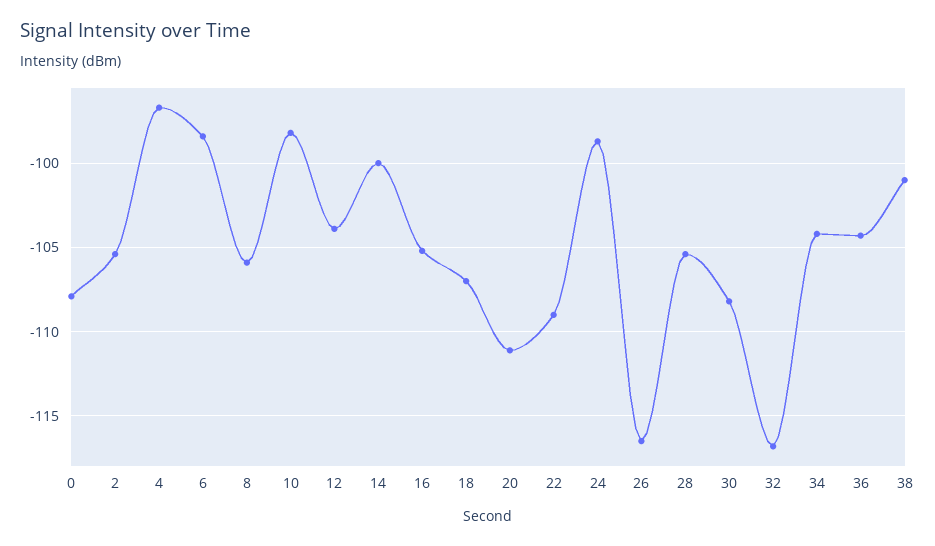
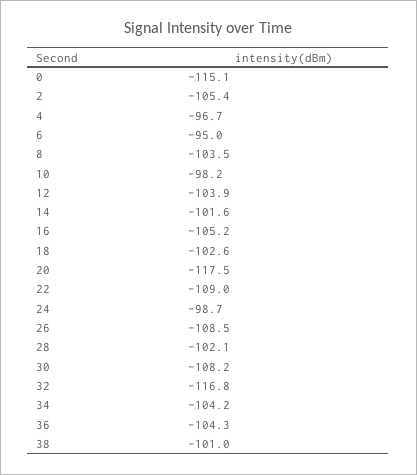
  {
-   "0": -108,
+   "0": -115.1,
    "2": -105.4,
    "4": -96.7,
-   "6": -98.5,
+   "6": -95,
-   "8": -106,
+   "8": -103.5,
    "10": -98.2,
    "12": -103.9,
-   "14": -100,
+   "14": -101.6,
    "16": -105.2,
-   "18": -107,
+   "18": -102.6,
-   "20": -111,
+   "20": -117.5,
    "22": -109,
    "24": -98.7,
-   "26": -116.5,
+   "26": -108.5,
-   "28": -105.5,
+   "28": -102.1,
    "30": -108.2,
    "32": -116.8,
    "34": -104.2,
    "36": -104.3,
    "38": -101
  }

